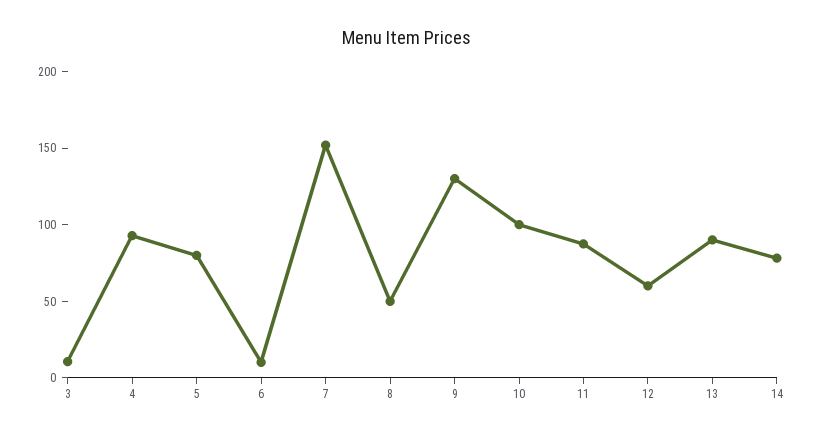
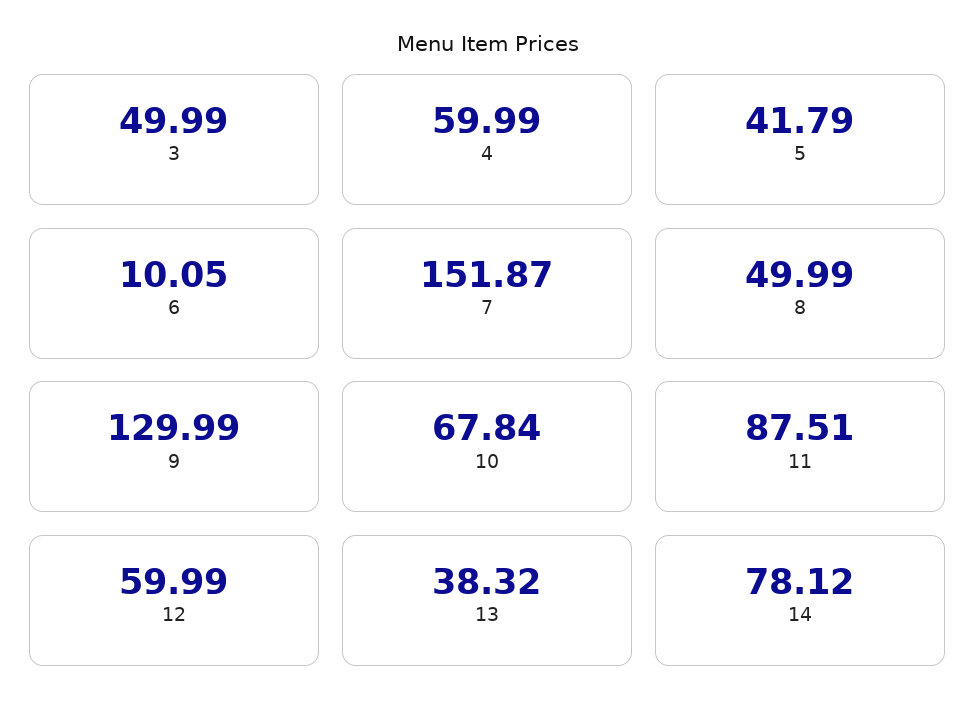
  {
-   "3": 10,
+   "3": 49.99,
-   "4": 90,
+   "4": 59.99,
-   "5": 80,
+   "5": 41.79,
    "6": 10.05,
    "7": 151.87,
    "8": 49.99,
    "9": 129.99,
-   "10": 100,
+   "10": 67.84,
    "11": 87.51,
    "12": 59.99,
-   "13": 90,
+   "13": 38.32,
    "14": 78.12
  }

